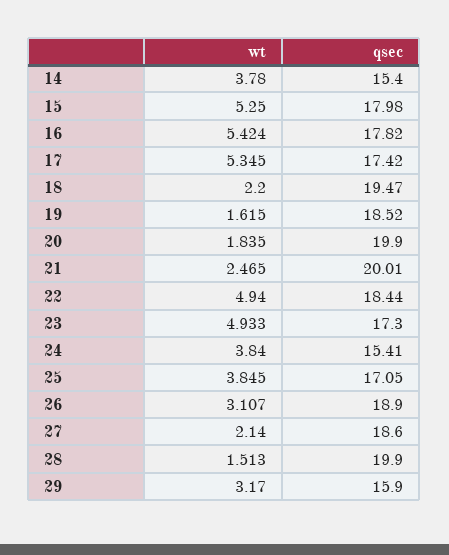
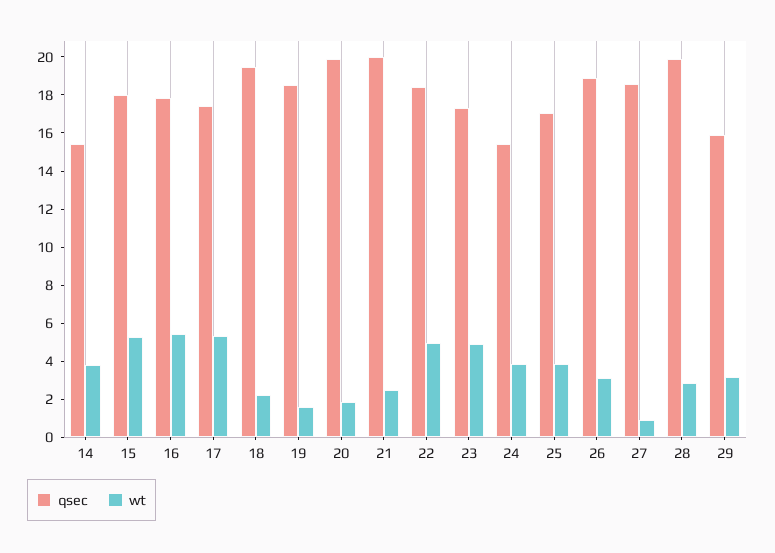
  {
    "wt": {
      "14": 3.78,
      "15": 5.25,
      "16": 5.424,
      "17": 5.345,
      "18": 2.2,
      "19": 1.615,
      "20": 1.835,
      "21": 2.465,
      "22": 4.94,
      "23": 4.933,
      "24": 3.84,
      "25": 3.845,
      "26": 3.107,
-     "27": 2.14,
+     "27": 1,
-     "28": 1.513,
+     "28": 3,
      "29": 3.17
    },
    "qsec": {
      "14": 15.4,
      "15": 17.98,
      "16": 17.82,
      "17": 17.42,
      "18": 19.47,
      "19": 18.52,
      "20": 19.9,
      "21": 20.01,
      "22": 18.44,
      "23": 17.3,
      "24": 15.41,
      "25": 17.05,
      "26": 18.9,
      "27": 18.6,
      "28": 19.9,
      "29": 15.9
    }
  }

